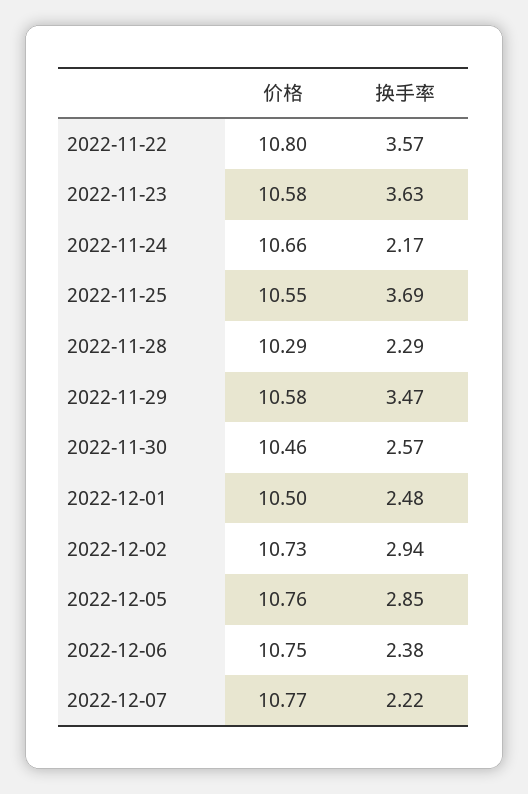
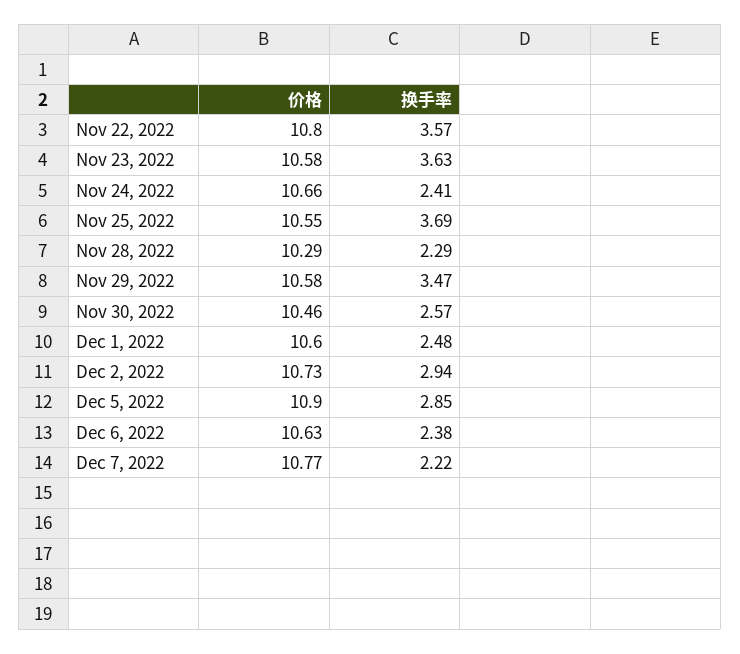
  {
    "价格": {
      "2022-11-22": 10.8,
      "2022-11-23": 10.58,
      "2022-11-24": 10.66,
      "2022-11-25": 10.55,
      "2022-11-28": 10.29,
      "2022-11-29": 10.58,
      "2022-11-30": 10.46,
-     "2022-12-01": 10.5,
+     "2022-12-01": 10.6,
      "2022-12-02": 10.73,
-     "2022-12-05": 10.76,
+     "2022-12-05": 10.9,
-     "2022-12-06": 10.75,
+     "2022-12-06": 10.63,
      "2022-12-07": 10.77
    },
    "换手率": {
      "2022-11-22": 3.57,
      "2022-11-23": 3.63,
-     "2022-11-24": 2.17,
+     "2022-11-24": 2.41,
      "2022-11-25": 3.69,
      "2022-11-28": 2.29,
      "2022-11-29": 3.47,
      "2022-11-30": 2.57,
      "2022-12-01": 2.48,
      "2022-12-02": 2.94,
      "2022-12-05": 2.85,
      "2022-12-06": 2.38,
      "2022-12-07": 2.22
    }
  }

